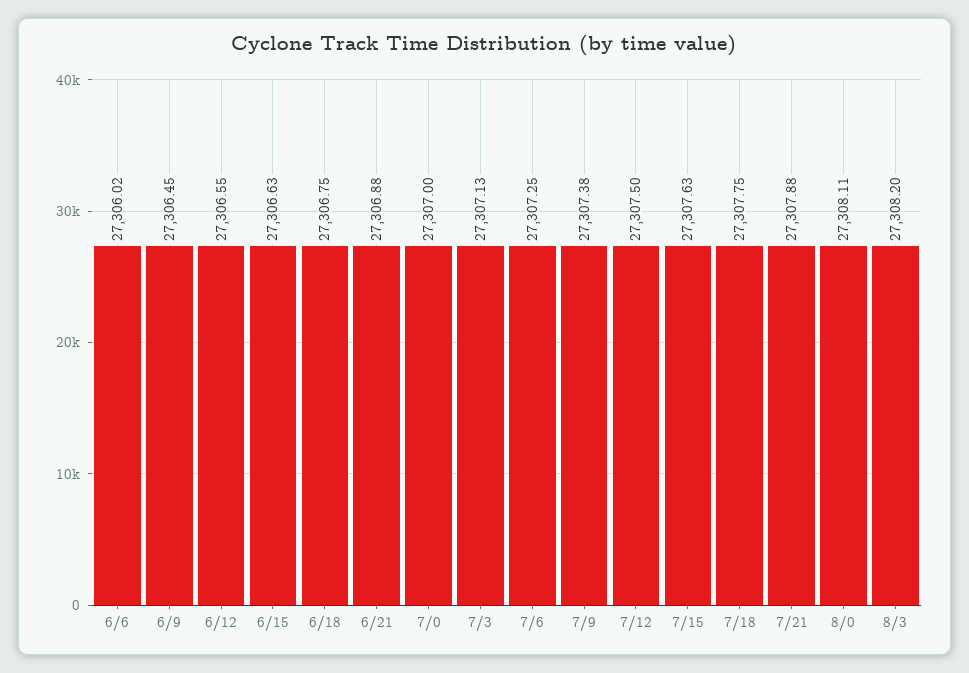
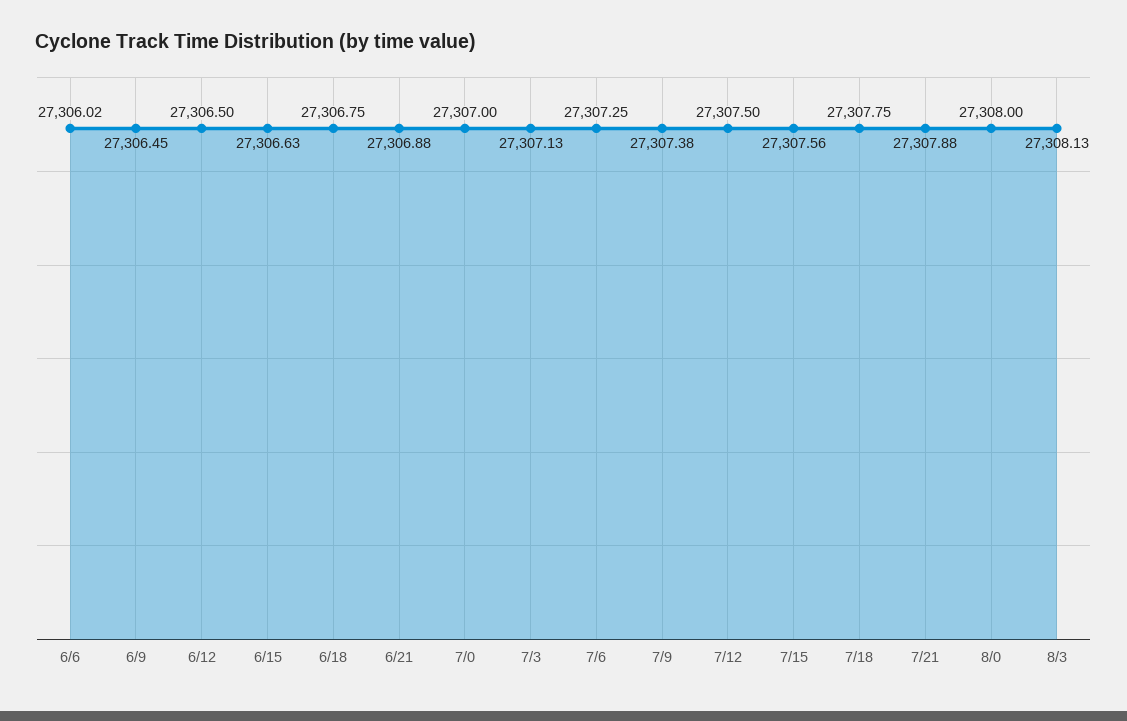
  {
    "6/6": 27306.02,
    "6/9": 27306.45,
-   "6/12": 27306.55,
+   "6/12": 27306.5,
    "6/15": 27306.63,
    "6/18": 27306.75,
    "6/21": 27306.88,
    "7/0": 27307,
    "7/3": 27307.13,
    "7/6": 27307.25,
    "7/9": 27307.38,
    "7/12": 27307.5,
-   "7/15": 27307.63,
+   "7/15": 27307.56,
    "7/18": 27307.75,
    "7/21": 27307.88,
-   "8/0": 27308.11,
+   "8/0": 27308,
-   "8/3": 27308.2
+   "8/3": 27308.13
  }

